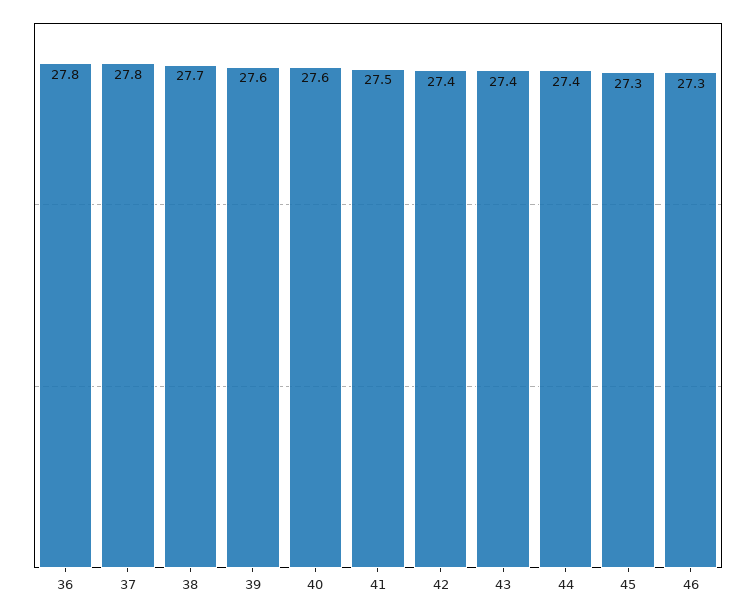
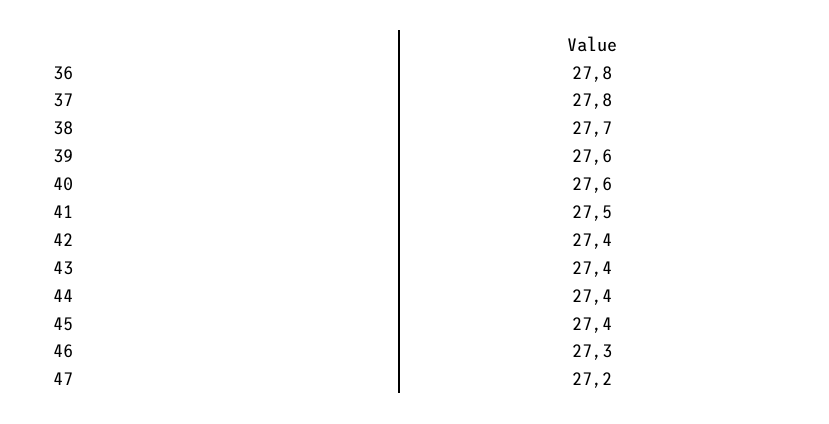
  {
    "36": 27.8,
    "37": 27.8,
    "38": 27.7,
    "39": 27.6,
    "40": 27.6,
    "41": 27.5,
    "42": 27.4,
    "43": 27.4,
    "44": 27.4,
-   "45": 27.3,
+   "45": 27.4,
-   "46": 27.3
+   "46": 27.3,
+   "47": 27.2
  }

